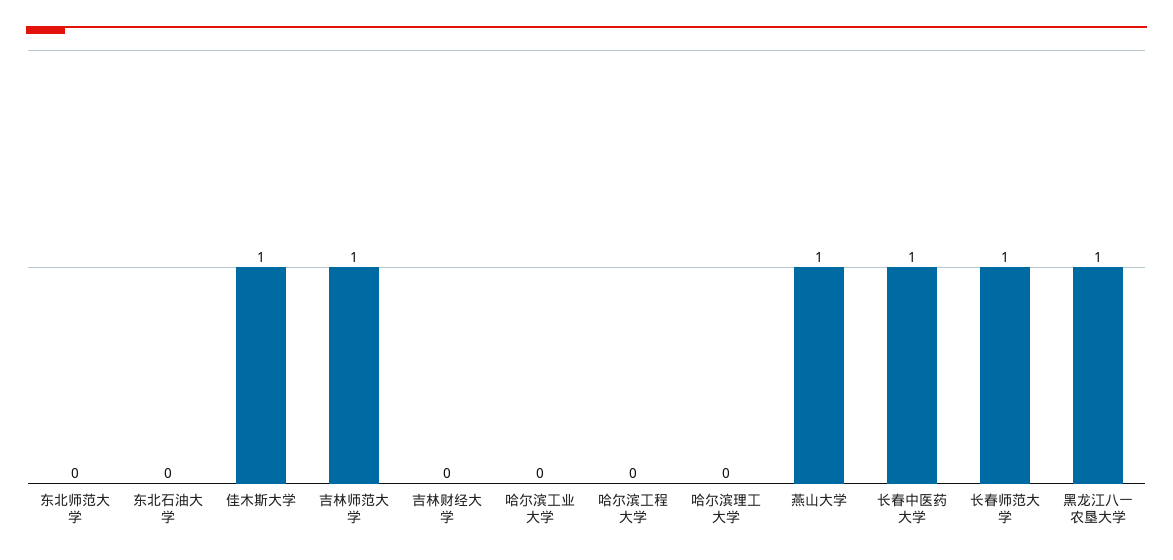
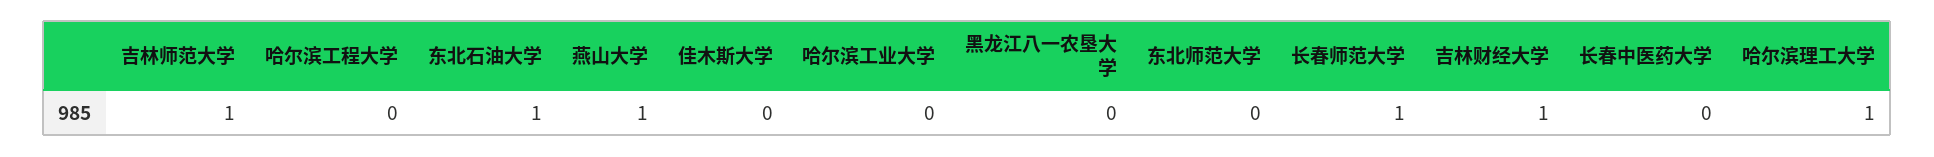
  {
    "东北师范大学": 0,
-   "东北石油大学": 0,
+   "东北石油大学": 1,
-   "佳木斯大学": 1,
+   "佳木斯大学": 0,
    "吉林师范大学": 1,
-   "吉林财经大学": 0,
+   "吉林财经大学": 1,
    "哈尔滨工业大学": 0,
    "哈尔滨工程大学": 0,
-   "哈尔滨理工大学": 0,
+   "哈尔滨理工大学": 1,
    "燕山大学": 1,
-   "长春中医药大学": 1,
+   "长春中医药大学": 0,
    "长春师范大学": 1,
-   "黑龙江八一农垦大学": 1
+   "黑龙江八一农垦大学": 0
  }

